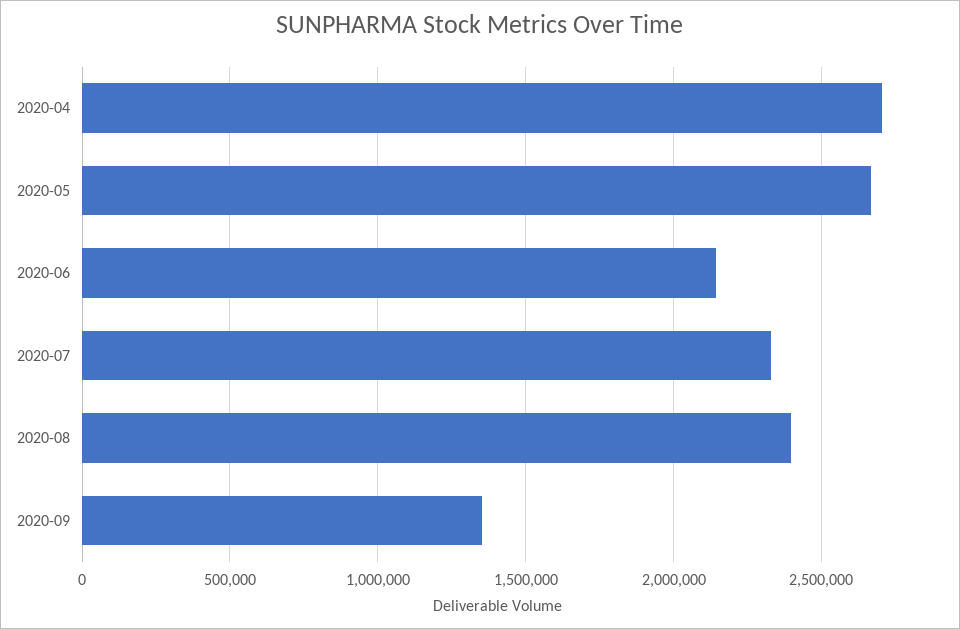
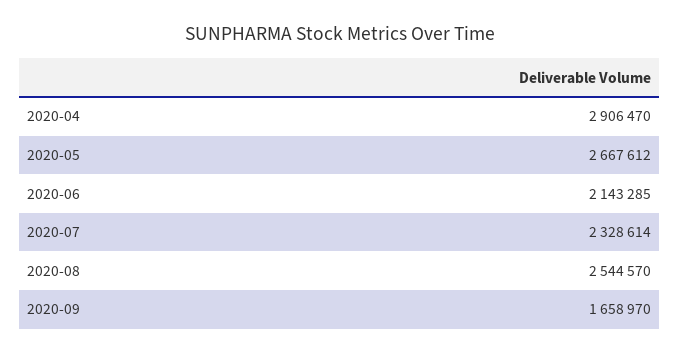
  {
-   "2020-04": 2700000,
+   "2020-04": 2906470,
    "2020-05": 2667612,
    "2020-06": 2143285,
    "2020-07": 2328614,
-   "2020-08": 2400000,
+   "2020-08": 2544570,
-   "2020-09": 1350000
+   "2020-09": 1658970
  }

